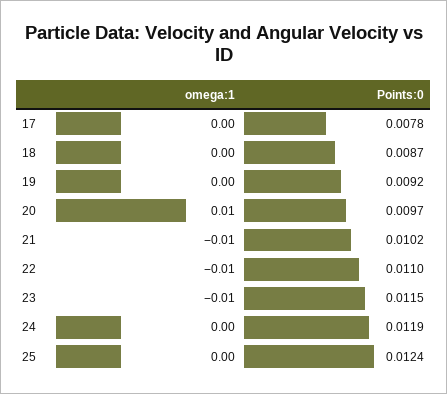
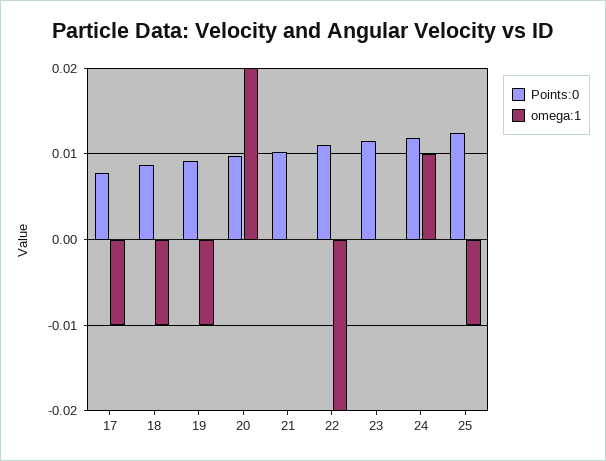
  {
    "omega:1": {
-     "17": 0,
+     "17": -0.01,
-     "18": 0,
+     "18": -0.01,
-     "19": 0,
+     "19": -0.01,
-     "20": 0.01,
+     "20": 0.02,
-     "21": -0.01,
+     "21": 0,
-     "22": -0.01,
+     "22": -0.02,
-     "23": -0.01,
+     "23": 0,
-     "24": 0,
+     "24": 0.01,
-     "25": 0
+     "25": -0.01
    },
    "Points:0": {
      "17": 0.0078,
      "18": 0.0087,
      "19": 0.0092,
      "20": 0.0097,
      "21": 0.0102,
      "22": 0.011,
      "23": 0.0115,
      "24": 0.0119,
      "25": 0.0124
    }
  }

